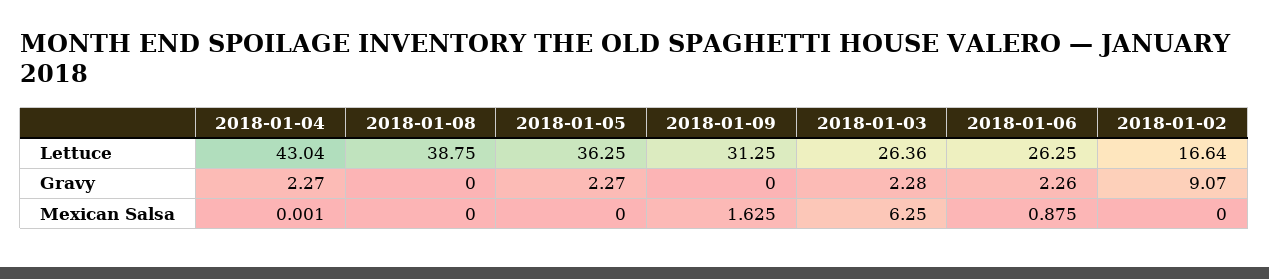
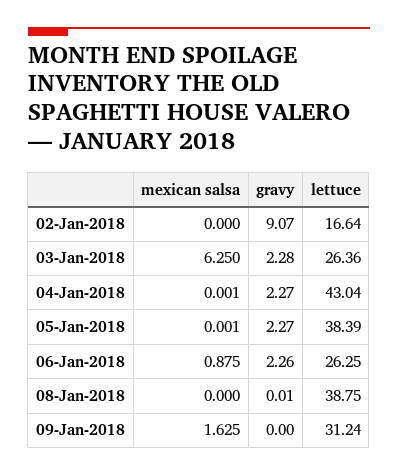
  {
    "2018-01-04": {
      "Lettuce": 43.04,
      "Gravy": 2.27,
      "Mexican Salsa": 0.001
    },
    "2018-01-08": {
      "Lettuce": 38.75,
-     "Gravy": 0,
+     "Gravy": 0.01,
      "Mexican Salsa": 0
    },
    "2018-01-05": {
-     "Lettuce": 36.25,
+     "Lettuce": 38.39,
      "Gravy": 2.27,
-     "Mexican Salsa": 0
+     "Mexican Salsa": 0.001
    },
    "2018-01-09": {
-     "Lettuce": 31.25,
+     "Lettuce": 31.24,
      "Gravy": 0,
      "Mexican Salsa": 1.625
    },
    "2018-01-03": {
      "Lettuce": 26.36,
      "Gravy": 2.28,
      "Mexican Salsa": 6.25
    },
    "2018-01-06": {
      "Lettuce": 26.25,
      "Gravy": 2.26,
      "Mexican Salsa": 0.875
    },
    "2018-01-02": {
      "Lettuce": 16.64,
      "Gravy": 9.07,
      "Mexican Salsa": 0
    }
  }

